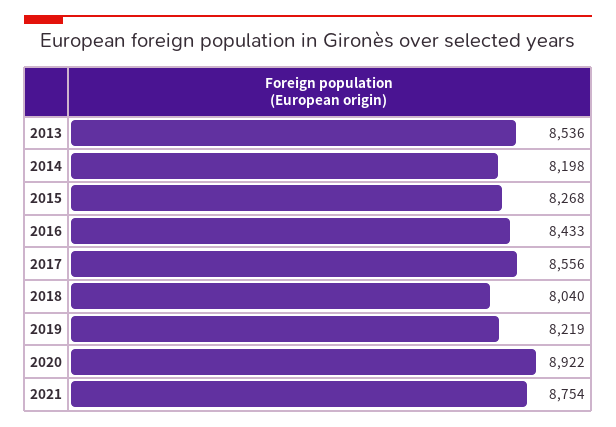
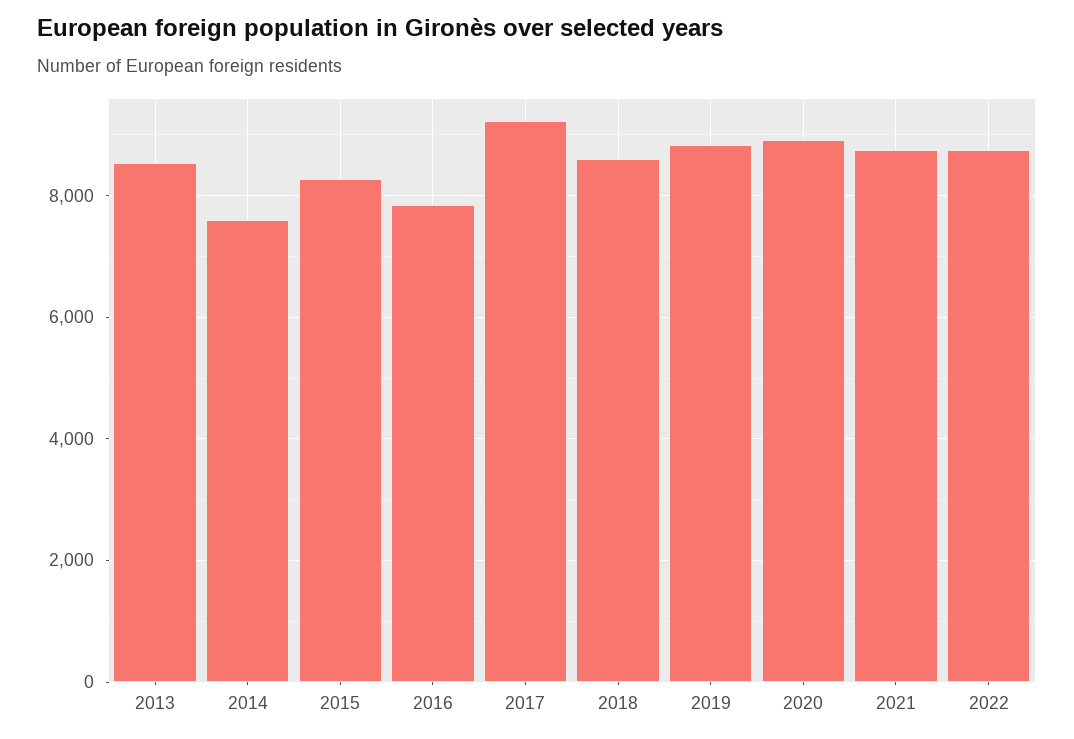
  {
    "2013": 8536,
-   "2014": 8198,
+   "2014": 7600,
    "2015": 8268,
-   "2016": 8433,
+   "2016": 7800,
-   "2017": 8556,
+   "2017": 9200,
-   "2018": 8040,
+   "2018": 8600,
-   "2019": 8219,
+   "2019": 8800,
    "2020": 8922,
-   "2021": 8754
+   "2021": 8754,
+   "2022": 8800
  }

